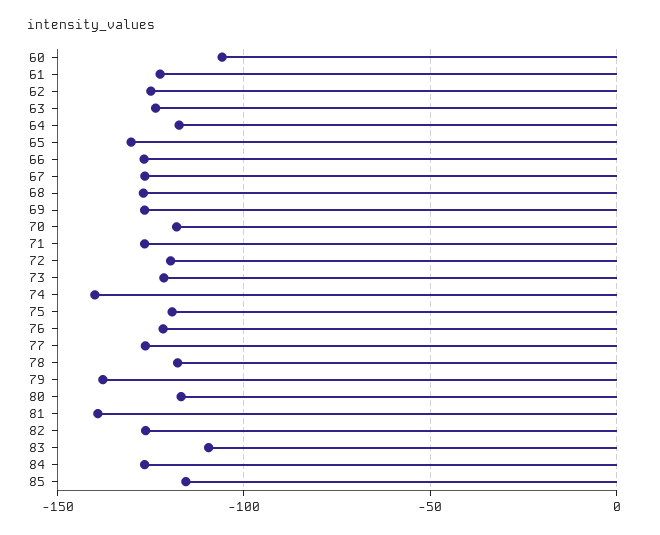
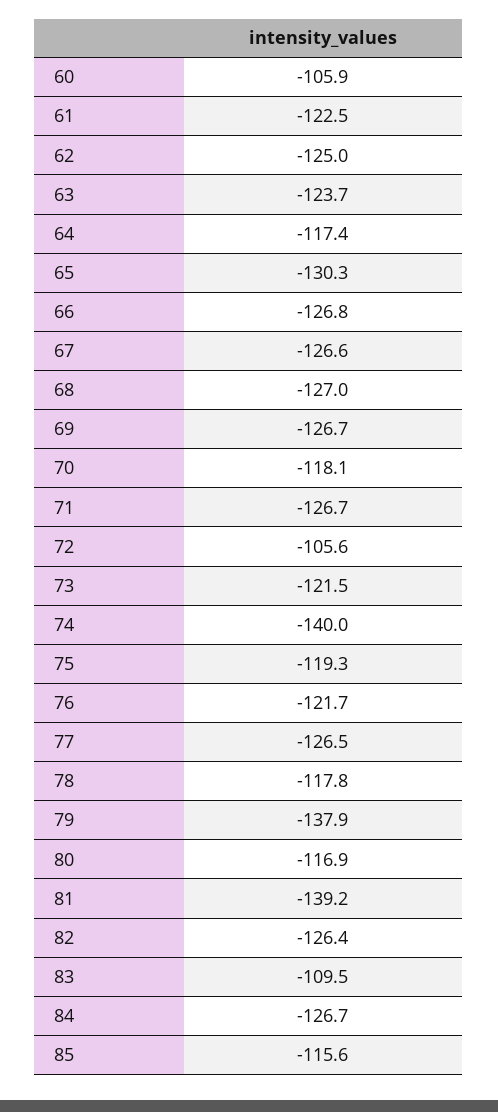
  {
    "60": -105.9,
    "61": -122.5,
    "62": -125,
    "63": -123.7,
    "64": -117.4,
    "65": -130.3,
    "66": -126.8,
    "67": -126.6,
    "68": -127,
    "69": -126.7,
    "70": -118.1,
    "71": -126.7,
-   "72": -120,
+   "72": -105.6,
    "73": -121.5,
    "74": -140,
    "75": -119.3,
    "76": -121.7,
    "77": -126.5,
    "78": -117.8,
    "79": -137.9,
    "80": -116.9,
    "81": -139.2,
    "82": -126.4,
    "83": -109.5,
    "84": -126.7,
    "85": -115.6
  }

